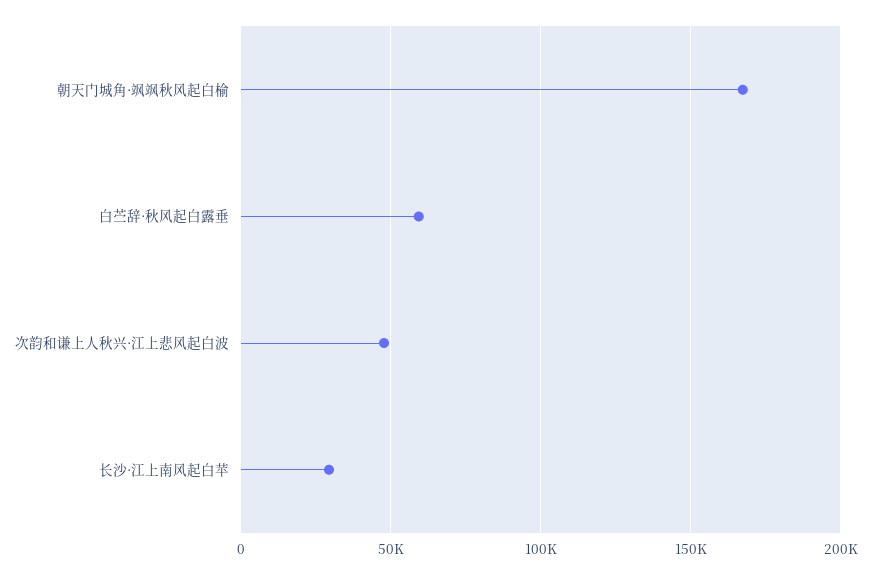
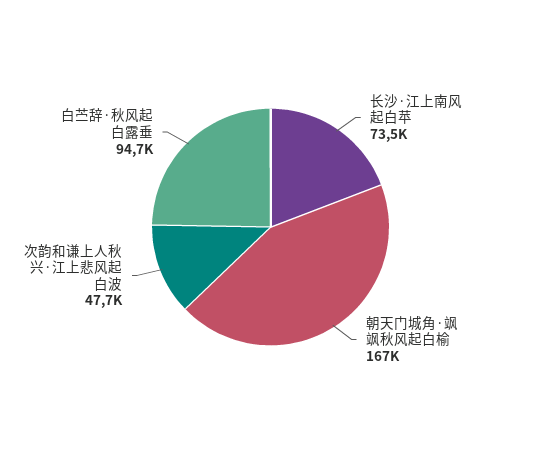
  {
    "朝天门城角·飒飒秋风起白榆": 167000,
-   "白苎辞·秋风起白露垂": 60000,
+   "白苎辞·秋风起白露垂": 94700,
    "次韵和谦上人秋兴·江上悲风起白波": 47700,
-   "长沙·江上南风起白苹": 30000
+   "长沙·江上南风起白苹": 73500
  }

